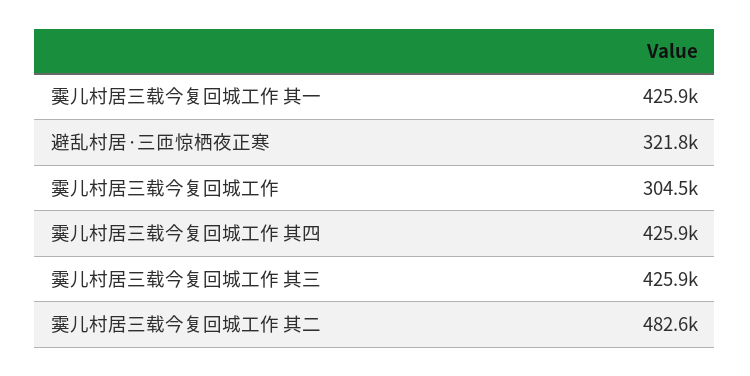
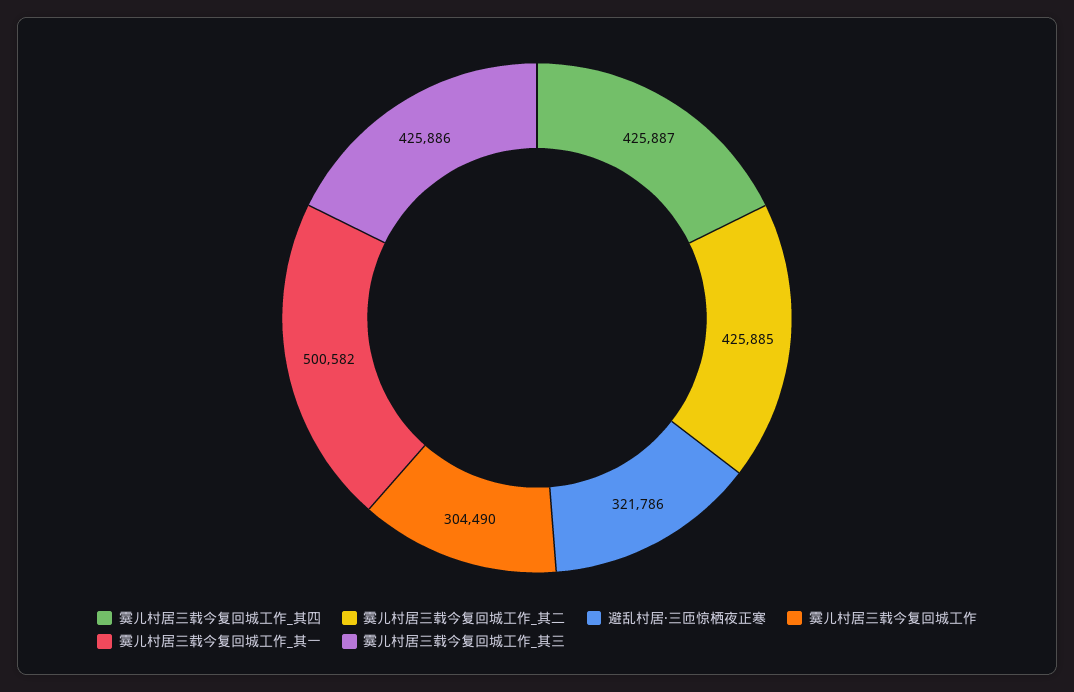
  {
-   "霙儿村居三载今复回城工作 其一": 425900,
+   "霙儿村居三载今复回城工作 其一": 500582,
    "避乱村居·三匝惊栖夜正寒": 321786,
    "霙儿村居三载今复回城工作": 304490,
    "霙儿村居三载今复回城工作 其四": 425887,
    "霙儿村居三载今复回城工作 其三": 425886,
-   "霙儿村居三载今复回城工作 其二": 482600
+   "霙儿村居三载今复回城工作 其二": 425885
  }

